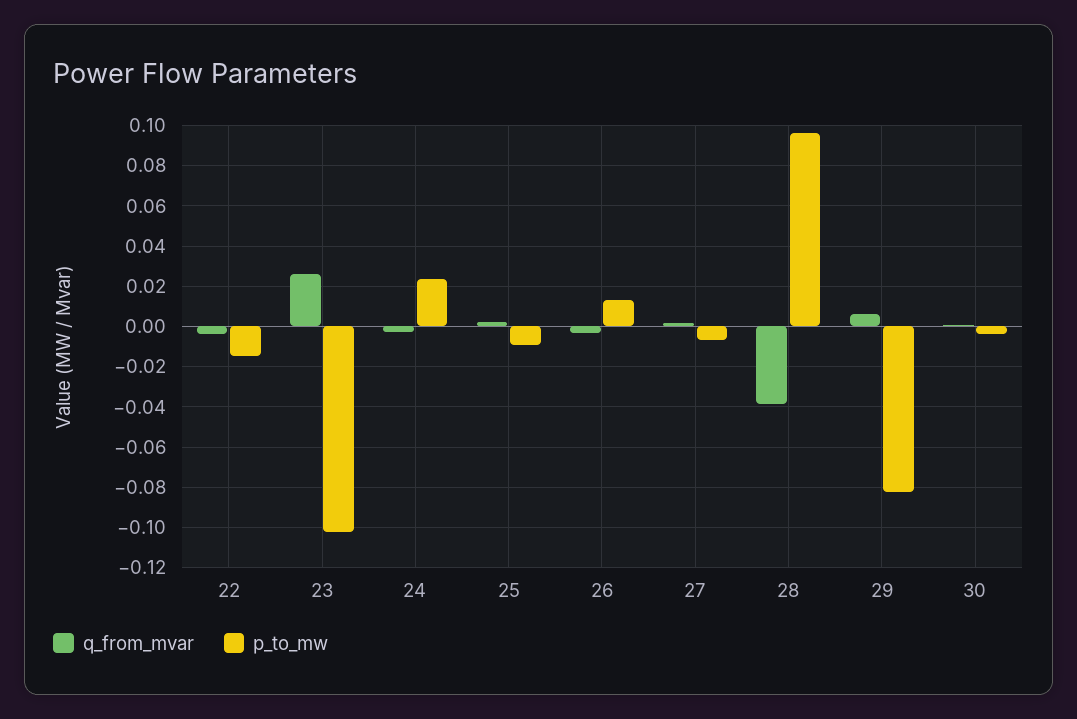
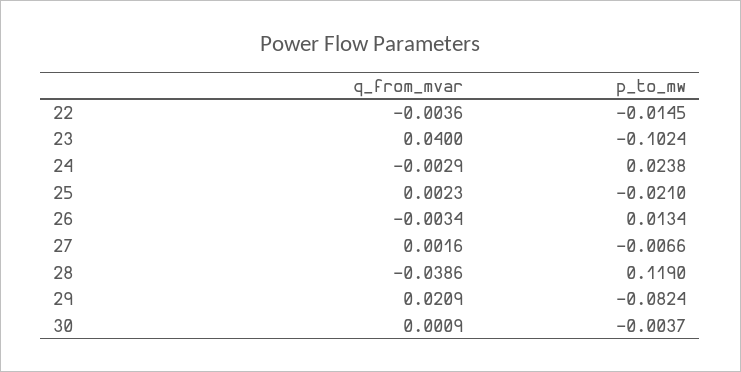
  {
    "q_from_mvar": {
      "22": -0.0036,
-     "23": 0.025,
+     "23": 0.04,
      "24": -0.0029,
      "25": 0.0023,
      "26": -0.0034,
      "27": 0.0016,
      "28": -0.0386,
-     "29": 0.005,
+     "29": 0.0209,
      "30": 0.0009
    },
    "p_to_mw": {
      "22": -0.0145,
      "23": -0.1024,
      "24": 0.0238,
-     "25": -0.01,
+     "25": -0.021,
      "26": 0.0134,
      "27": -0.0066,
-     "28": 0.095,
+     "28": 0.119,
      "29": -0.0824,
      "30": -0.0037
    }
  }

